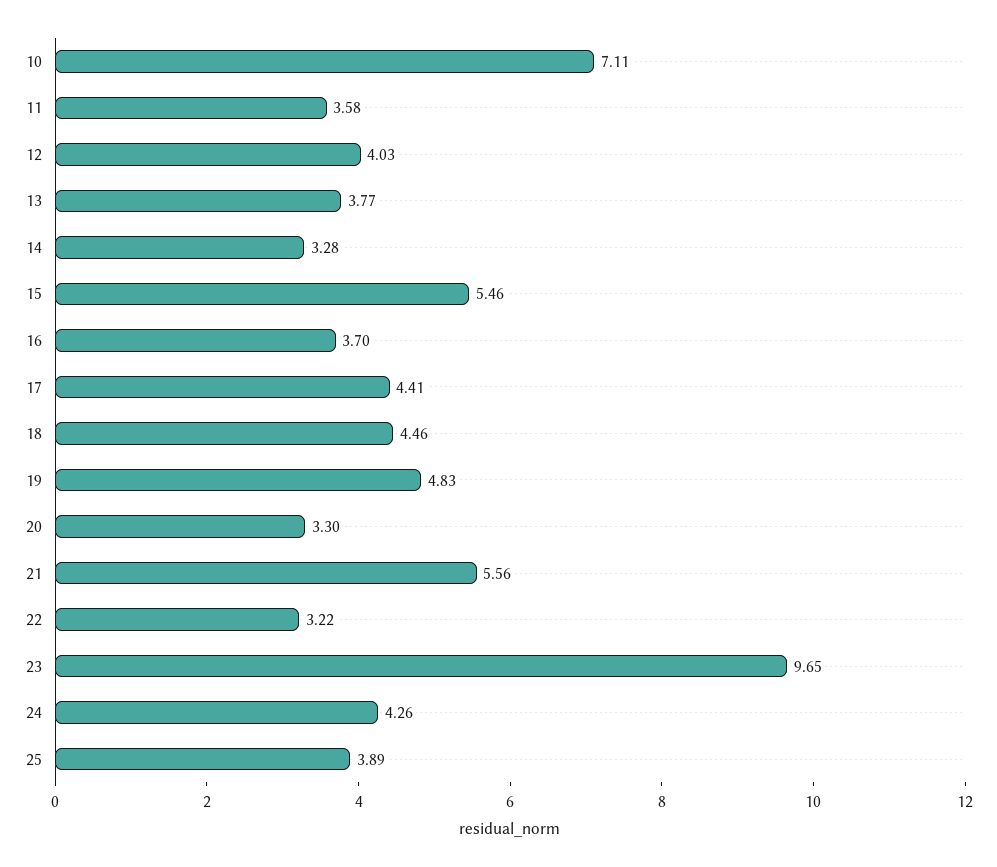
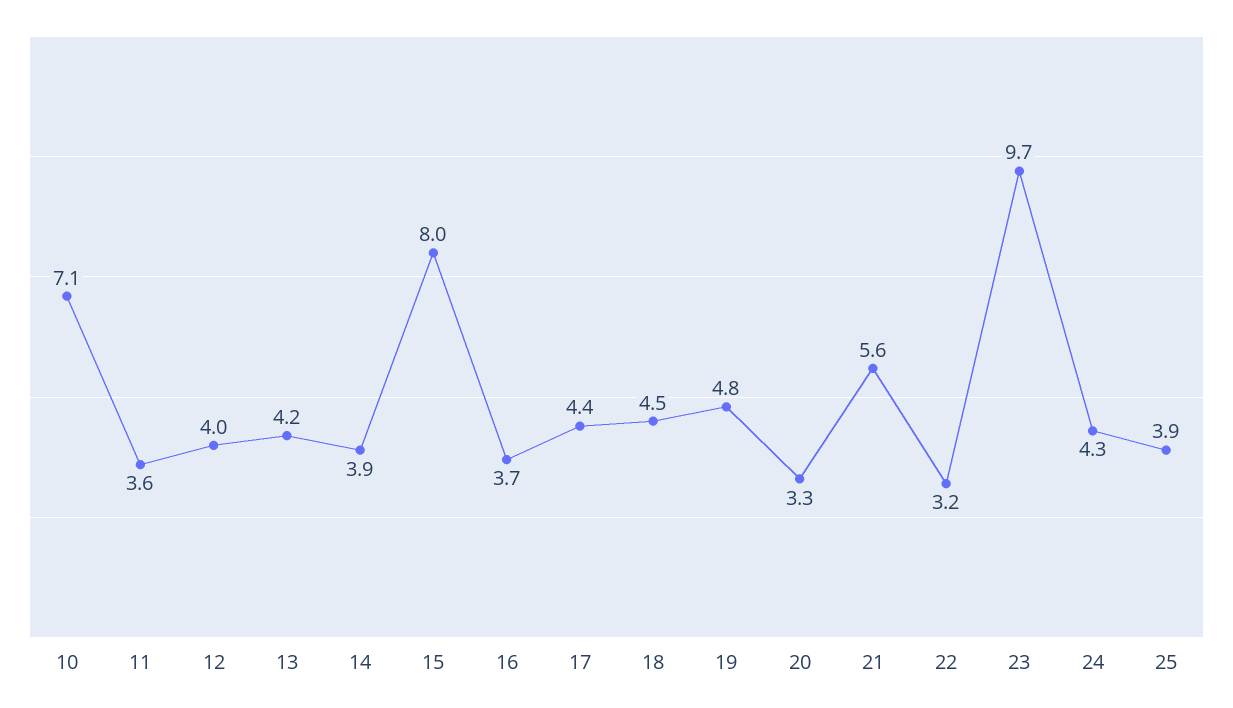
  {
    "10": 7.11,
    "11": 3.58,
    "12": 4.03,
-   "13": 3.77,
+   "13": 4.2,
-   "14": 3.28,
+   "14": 3.9,
-   "15": 5.46,
+   "15": 8,
    "16": 3.7,
    "17": 4.41,
    "18": 4.46,
    "19": 4.83,
    "20": 3.3,
    "21": 5.56,
    "22": 3.22,
    "23": 9.65,
    "24": 4.26,
    "25": 3.89
  }

